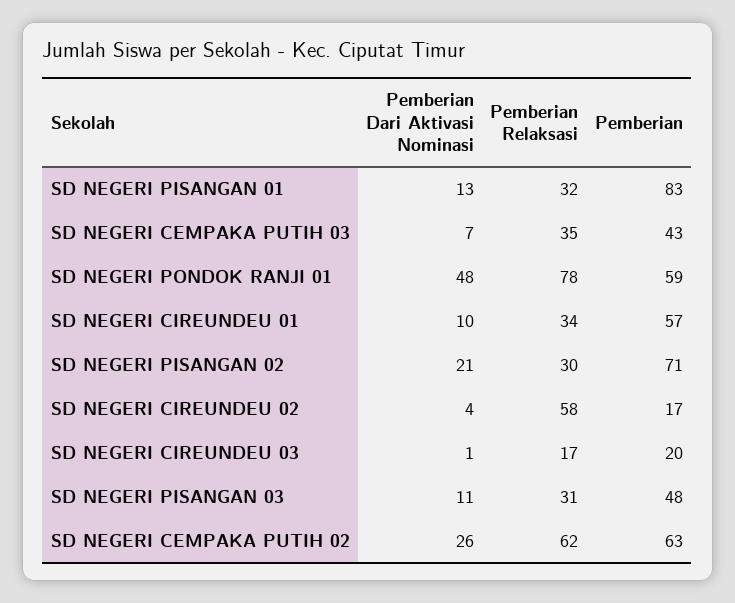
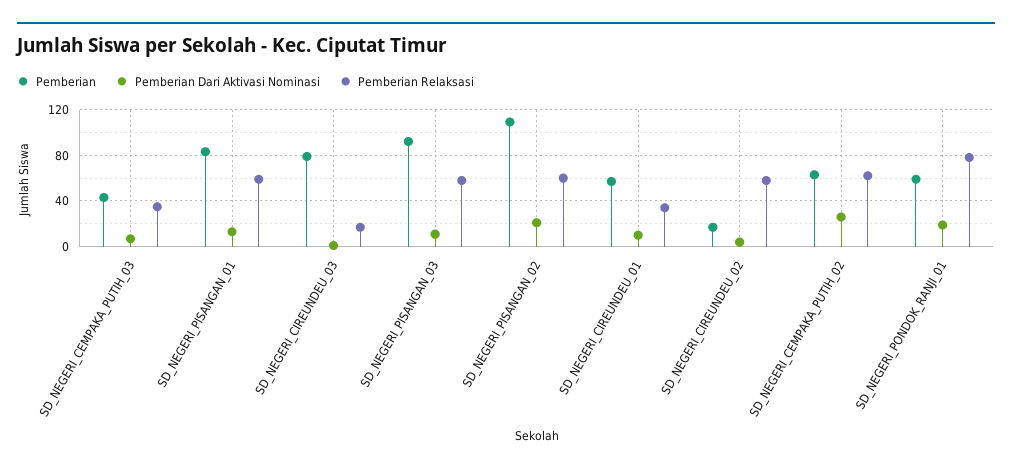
  {
    "Pemberian Dari Aktivasi Nominasi": {
      "SD NEGERI PISANGAN 01": 13,
      "SD NEGERI CEMPAKA PUTIH 03": 7,
-     "SD NEGERI PONDOK RANJI 01": 48,
+     "SD NEGERI PONDOK RANJI 01": 20,
      "SD NEGERI CIREUNDEU 01": 10,
      "SD NEGERI PISANGAN 02": 21,
      "SD NEGERI CIREUNDEU 02": 4,
      "SD NEGERI CIREUNDEU 03": 1,
      "SD NEGERI PISANGAN 03": 11,
      "SD NEGERI CEMPAKA PUTIH 02": 26
    },
    "Pemberian Relaksasi": {
-     "SD NEGERI PISANGAN 01": 32,
+     "SD NEGERI PISANGAN 01": 60,
      "SD NEGERI CEMPAKA PUTIH 03": 35,
      "SD NEGERI PONDOK RANJI 01": 78,
      "SD NEGERI CIREUNDEU 01": 34,
-     "SD NEGERI PISANGAN 02": 30,
+     "SD NEGERI PISANGAN 02": 60,
      "SD NEGERI CIREUNDEU 02": 58,
      "SD NEGERI CIREUNDEU 03": 17,
-     "SD NEGERI PISANGAN 03": 31,
+     "SD NEGERI PISANGAN 03": 60,
      "SD NEGERI CEMPAKA PUTIH 02": 62
    },
    "Pemberian": {
      "SD NEGERI PISANGAN 01": 83,
      "SD NEGERI CEMPAKA PUTIH 03": 43,
      "SD NEGERI PONDOK RANJI 01": 59,
      "SD NEGERI CIREUNDEU 01": 57,
-     "SD NEGERI PISANGAN 02": 71,
+     "SD NEGERI PISANGAN 02": 110,
      "SD NEGERI CIREUNDEU 02": 17,
-     "SD NEGERI CIREUNDEU 03": 20,
+     "SD NEGERI CIREUNDEU 03": 80,
-     "SD NEGERI PISANGAN 03": 48,
+     "SD NEGERI PISANGAN 03": 90,
      "SD NEGERI CEMPAKA PUTIH 02": 63
    }
  }

